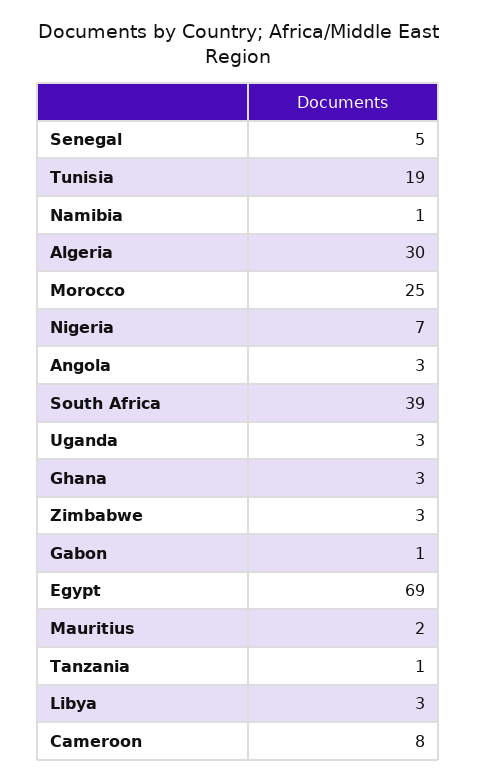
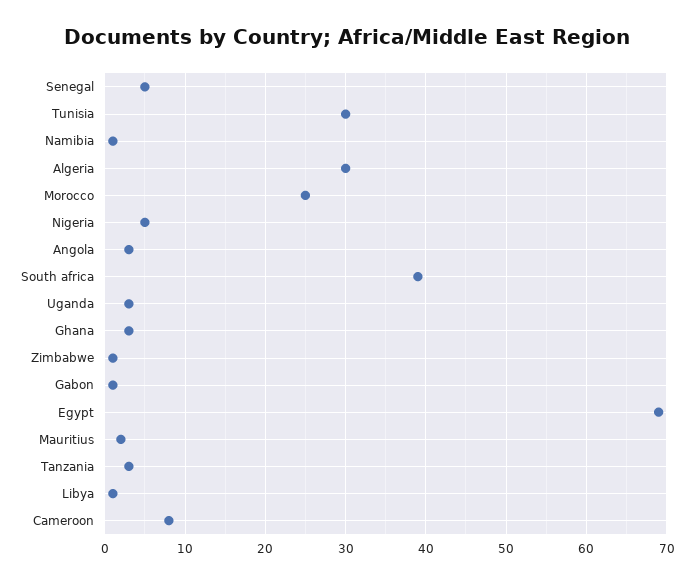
  {
    "Senegal": 5,
-   "Tunisia": 19,
+   "Tunisia": 30,
    "Namibia": 1,
    "Algeria": 30,
    "Morocco": 25,
-   "Nigeria": 7,
+   "Nigeria": 5,
    "Angola": 3,
    "South Africa": 39,
    "Uganda": 3,
    "Ghana": 3,
-   "Zimbabwe": 3,
+   "Zimbabwe": 1,
    "Gabon": 1,
    "Egypt": 69,
    "Mauritius": 2,
-   "Tanzania": 1,
+   "Tanzania": 3,
-   "Libya": 3,
+   "Libya": 1,
    "Cameroon": 8
  }

